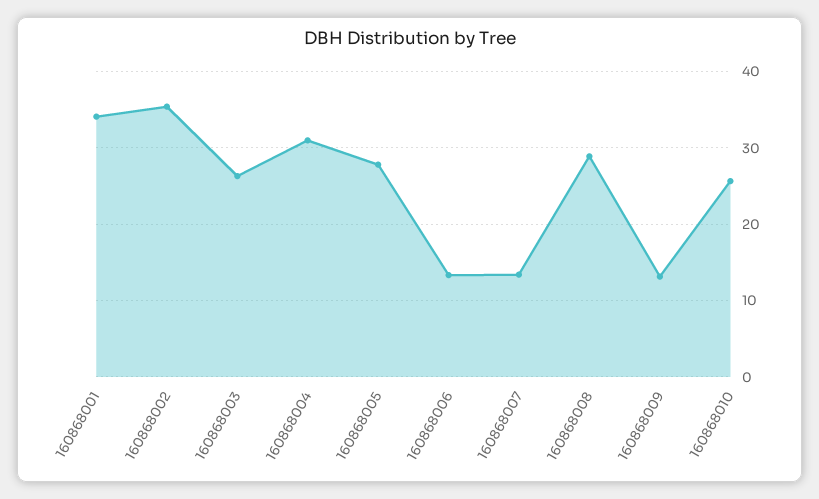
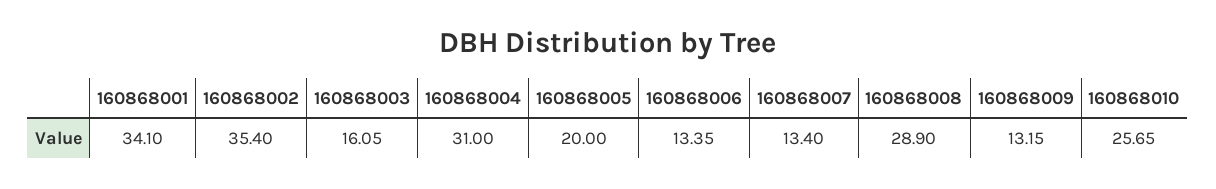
  {
    "160868001": 34.1,
    "160868002": 35.4,
-   "160868003": 26,
+   "160868003": 16.05,
    "160868004": 31,
-   "160868005": 28,
+   "160868005": 20,
    "160868006": 13.35,
    "160868007": 13.4,
    "160868008": 28.9,
    "160868009": 13.15,
    "160868010": 25.65
  }

